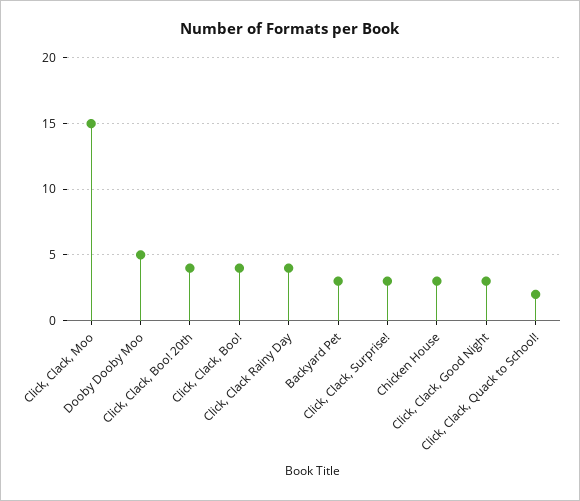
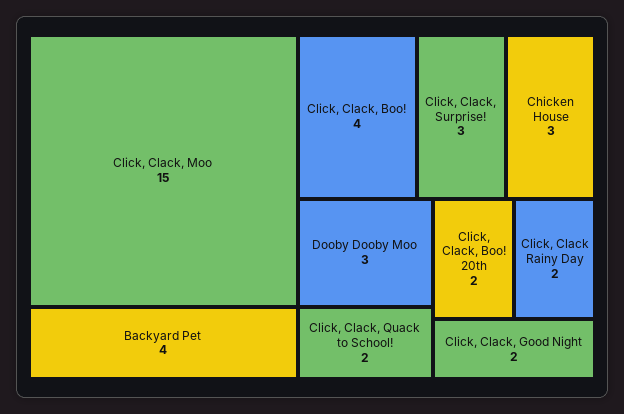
  {
    "Click, Clack, Moo": 15,
-   "Dooby Dooby Moo": 5,
+   "Dooby Dooby Moo": 3,
-   "Click, Clack, Boo! 20th": 4,
+   "Click, Clack, Boo! 20th": 2,
    "Click, Clack, Boo!": 4,
-   "Click, Clack Rainy Day": 4,
+   "Click, Clack Rainy Day": 2,
-   "Backyard Pet": 3,
+   "Backyard Pet": 4,
    "Click, Clack, Surprise!": 3,
    "Chicken House": 3,
-   "Click, Clack, Good Night": 3,
+   "Click, Clack, Good Night": 2,
    "Click, Clack, Quack to School!": 2
  }

